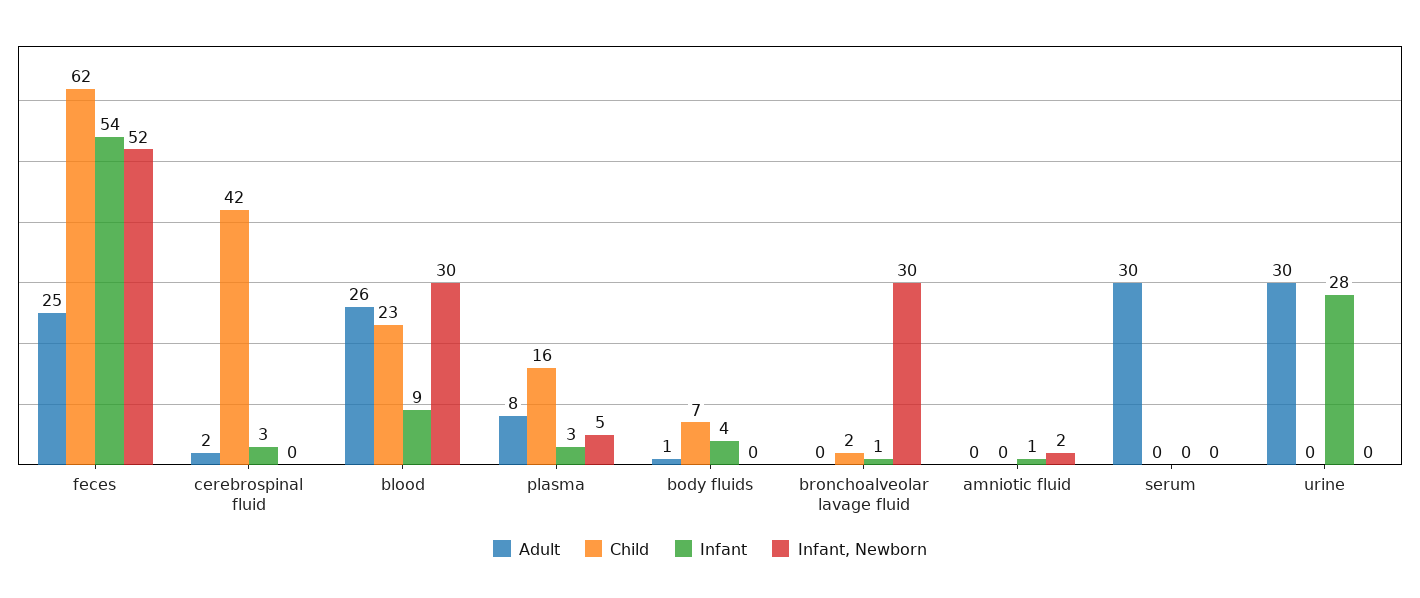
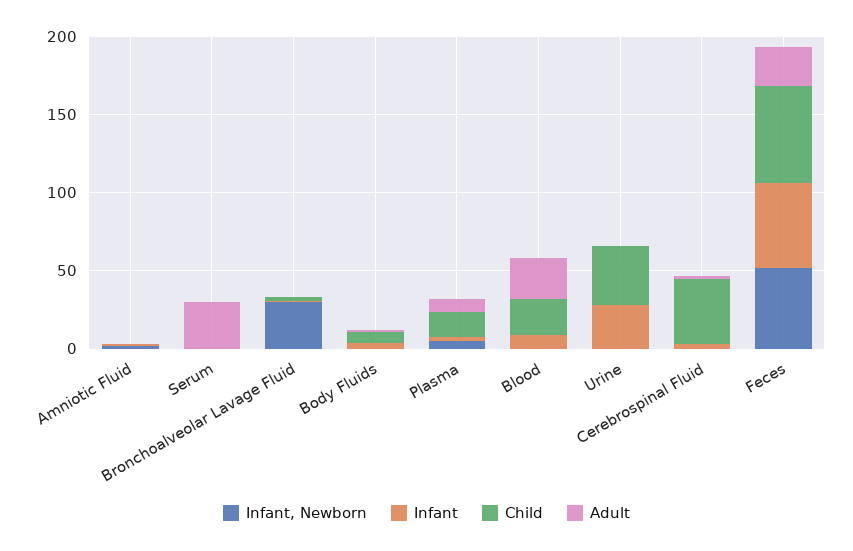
  {
    "Adult": {
      "feces": 25,
      "cerebrospinal fluid": 2,
      "blood": 26,
      "plasma": 8,
      "body fluids": 1,
      "bronchoalveolar lavage fluid": 0,
      "amniotic fluid": 0,
      "serum": 30,
-     "urine": 30
+     "urine": 0
    },
    "Child": {
      "feces": 62,
      "cerebrospinal fluid": 42,
      "blood": 23,
      "plasma": 16,
      "body fluids": 7,
      "bronchoalveolar lavage fluid": 2,
      "amniotic fluid": 0,
      "serum": 0,
-     "urine": 0
+     "urine": 40
    },
    "Infant": {
      "feces": 54,
      "cerebrospinal fluid": 3,
      "blood": 9,
      "plasma": 3,
      "body fluids": 4,
      "bronchoalveolar lavage fluid": 1,
      "amniotic fluid": 1,
      "serum": 0,
      "urine": 28
    },
    "Infant, Newborn": {
      "feces": 52,
      "cerebrospinal fluid": 0,
-     "blood": 30,
+     "blood": 0,
      "plasma": 5,
      "body fluids": 0,
      "bronchoalveolar lavage fluid": 30,
      "amniotic fluid": 2,
      "serum": 0,
      "urine": 0
    }
  }

